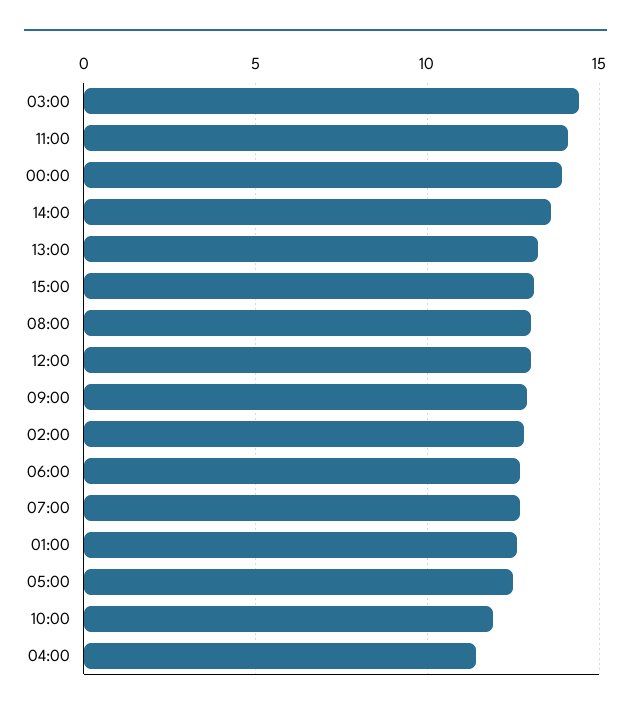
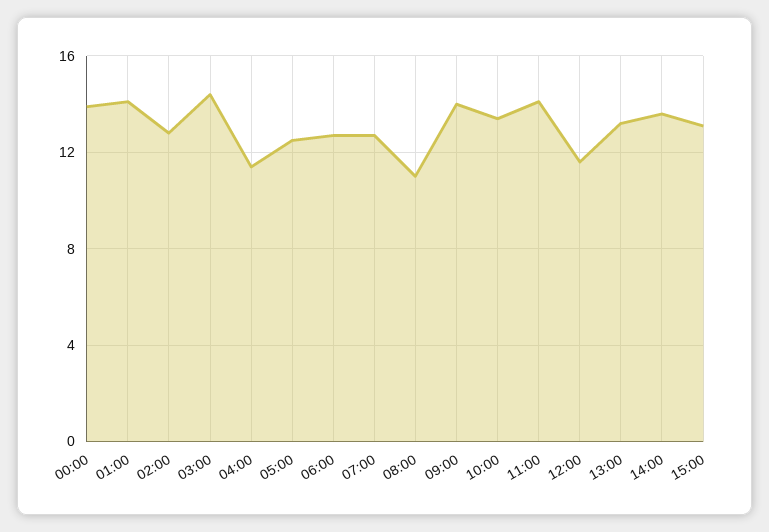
  {
    "03:00": 14.5,
    "11:00": 14,
    "00:00": 14,
    "14:00": 13.5,
    "13:00": 13,
    "15:00": 13,
-   "08:00": 13,
+   "08:00": 11,
-   "12:00": 13,
+   "12:00": 11.5,
-   "09:00": 13,
+   "09:00": 14,
    "02:00": 13,
    "06:00": 12.5,
    "07:00": 12.5,
-   "01:00": 12.5,
+   "01:00": 14,
    "05:00": 12.5,
-   "10:00": 12,
+   "10:00": 13.5,
    "04:00": 11.5
  }

